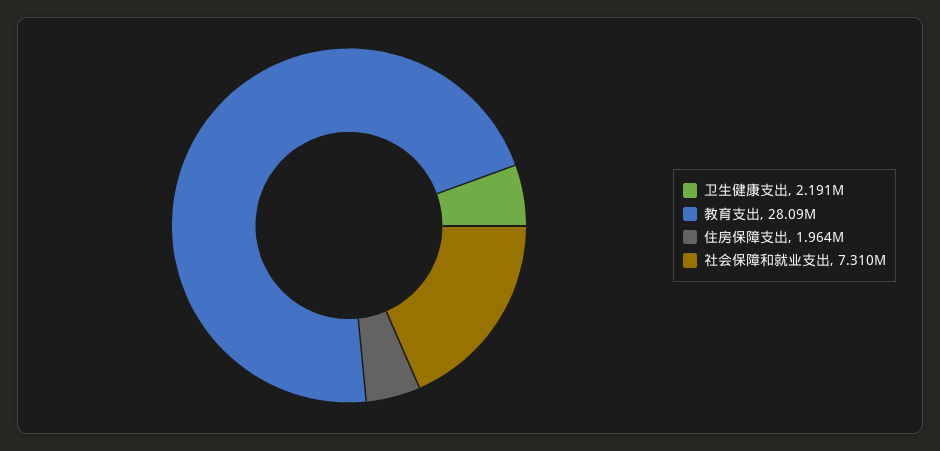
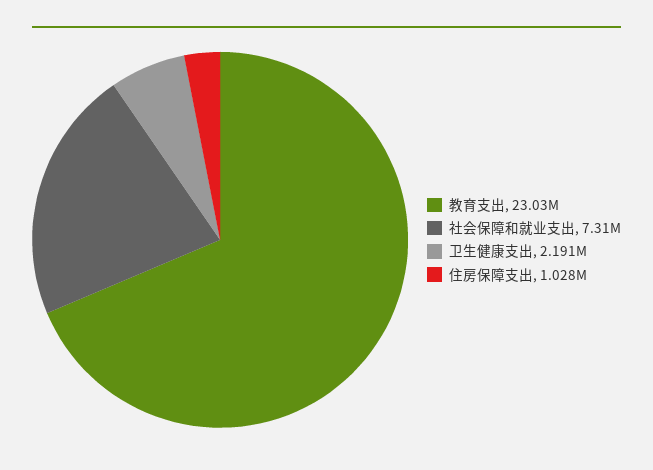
  {
    "卫生健康支出": 2191000,
-   "教育支出": 28090000,
+   "教育支出": 23030000,
-   "住房保障支出": 1964000,
+   "住房保障支出": 1028000,
    "社会保障和就业支出": 7310000
  }

